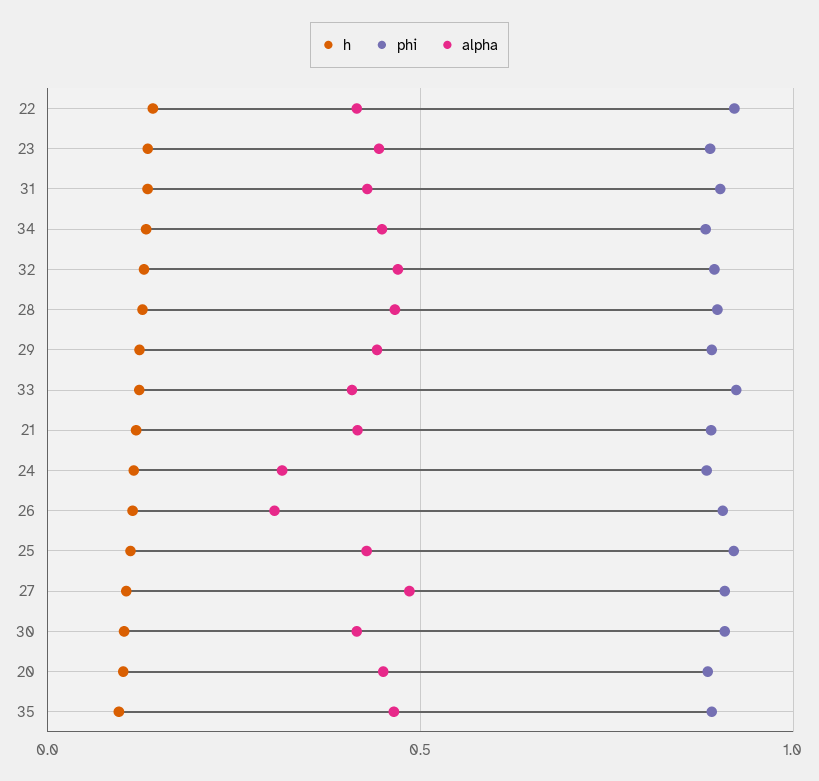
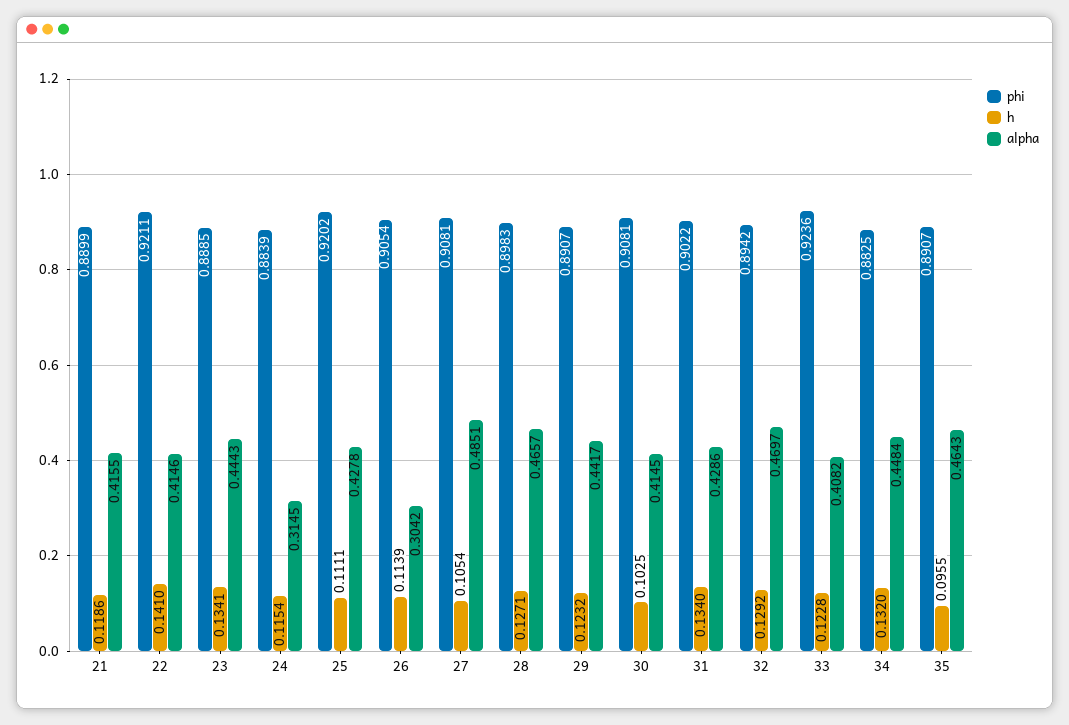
  {
    "h": {
      "22": 0.141,
      "23": 0.1341,
      "31": 0.134,
      "34": 0.132,
      "32": 0.1292,
      "28": 0.1271,
      "29": 0.1232,
      "33": 0.1228,
      "21": 0.1186,
      "24": 0.1154,
      "26": 0.1139,
      "25": 0.1111,
      "27": 0.1054,
      "30": 0.1025,
-     "20": 0.1,
      "35": 0.0955
    },
    "phi": {
      "22": 0.9211,
      "23": 0.8885,
      "31": 0.9022,
      "34": 0.8825,
      "32": 0.8942,
      "28": 0.8983,
      "29": 0.8907,
      "33": 0.9236,
      "21": 0.8899,
      "24": 0.8839,
      "26": 0.9054,
      "25": 0.9202,
      "27": 0.9081,
      "30": 0.9081,
-     "20": 0.9,
      "35": 0.8907
    },
    "alpha": {
      "22": 0.4146,
      "23": 0.4443,
      "31": 0.4286,
      "34": 0.4484,
      "32": 0.4697,
      "28": 0.4657,
      "29": 0.4417,
      "33": 0.4082,
      "21": 0.4155,
      "24": 0.3145,
      "26": 0.3042,
      "25": 0.4278,
      "27": 0.4851,
      "30": 0.4145,
-     "20": 0.45,
      "35": 0.4643
    }
  }

